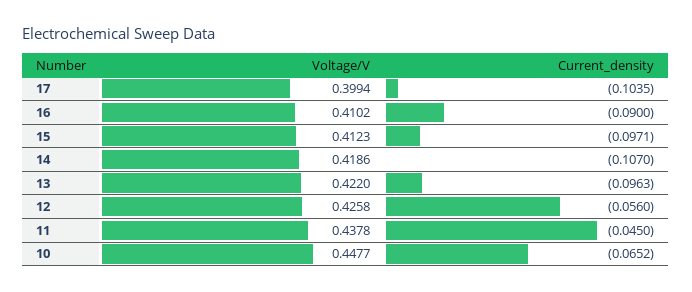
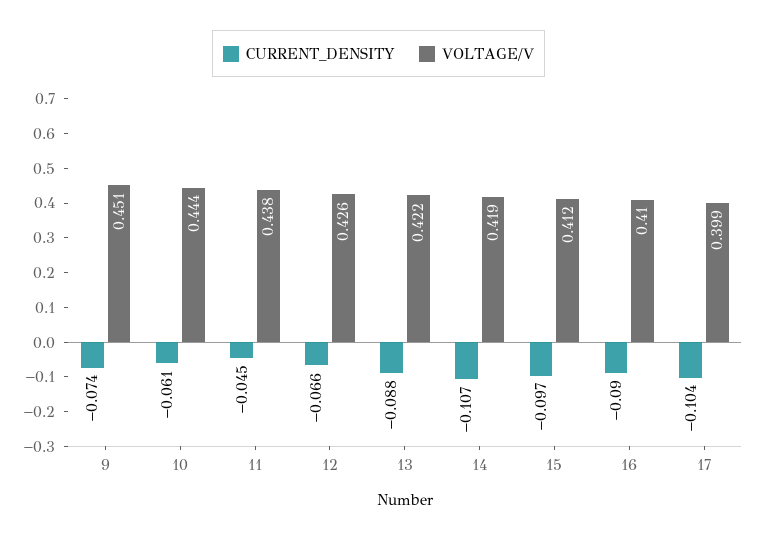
  {
    "Voltage/V": {
      "17": 0.3994,
      "16": 0.4102,
      "15": 0.4123,
      "14": 0.4186,
      "13": 0.422,
      "12": 0.4258,
      "11": 0.4378,
-     "10": 0.4477
+     "10": 0.444,
+     "9": 0.451
    },
    "Current_density": {
      "17": -0.1035,
      "16": -0.09,
      "15": -0.0971,
      "14": -0.107,
-     "13": -0.0963,
+     "13": -0.088,
-     "12": -0.056,
+     "12": -0.066,
      "11": -0.045,
-     "10": -0.0652
+     "10": -0.061,
+     "9": -0.074
    }
  }

